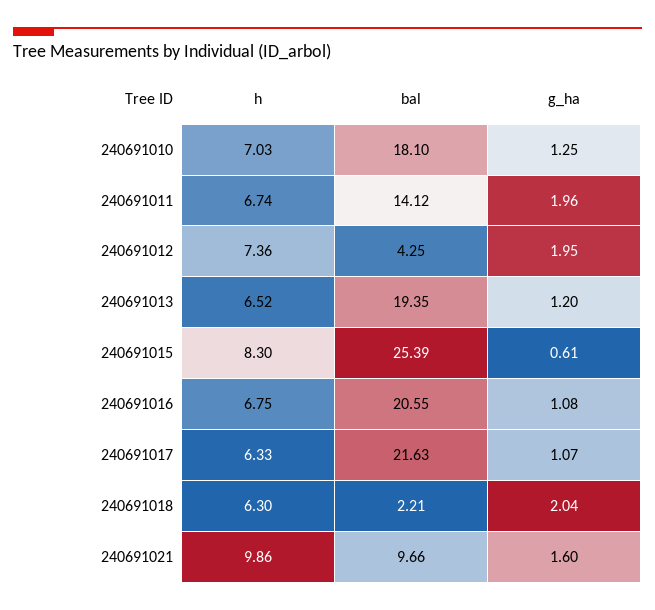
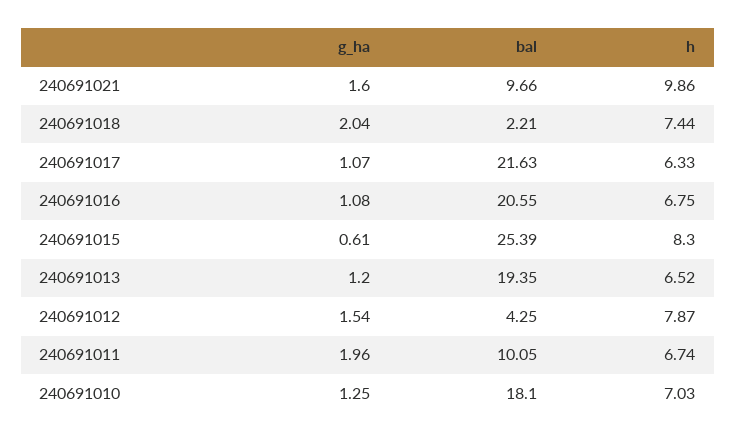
  {
    "h": {
      "240691010": 7.03,
      "240691011": 6.74,
-     "240691012": 7.36,
+     "240691012": 7.87,
      "240691013": 6.52,
      "240691015": 8.3,
      "240691016": 6.75,
      "240691017": 6.33,
-     "240691018": 6.3,
+     "240691018": 7.44,
      "240691021": 9.86
    },
    "bal": {
      "240691010": 18.1,
-     "240691011": 14.12,
+     "240691011": 10.05,
      "240691012": 4.25,
      "240691013": 19.35,
      "240691015": 25.39,
      "240691016": 20.55,
      "240691017": 21.63,
      "240691018": 2.21,
      "240691021": 9.66
    },
    "g_ha": {
      "240691010": 1.25,
      "240691011": 1.96,
-     "240691012": 1.95,
+     "240691012": 1.54,
      "240691013": 1.2,
      "240691015": 0.61,
      "240691016": 1.08,
      "240691017": 1.07,
      "240691018": 2.04,
      "240691021": 1.6
    }
  }

